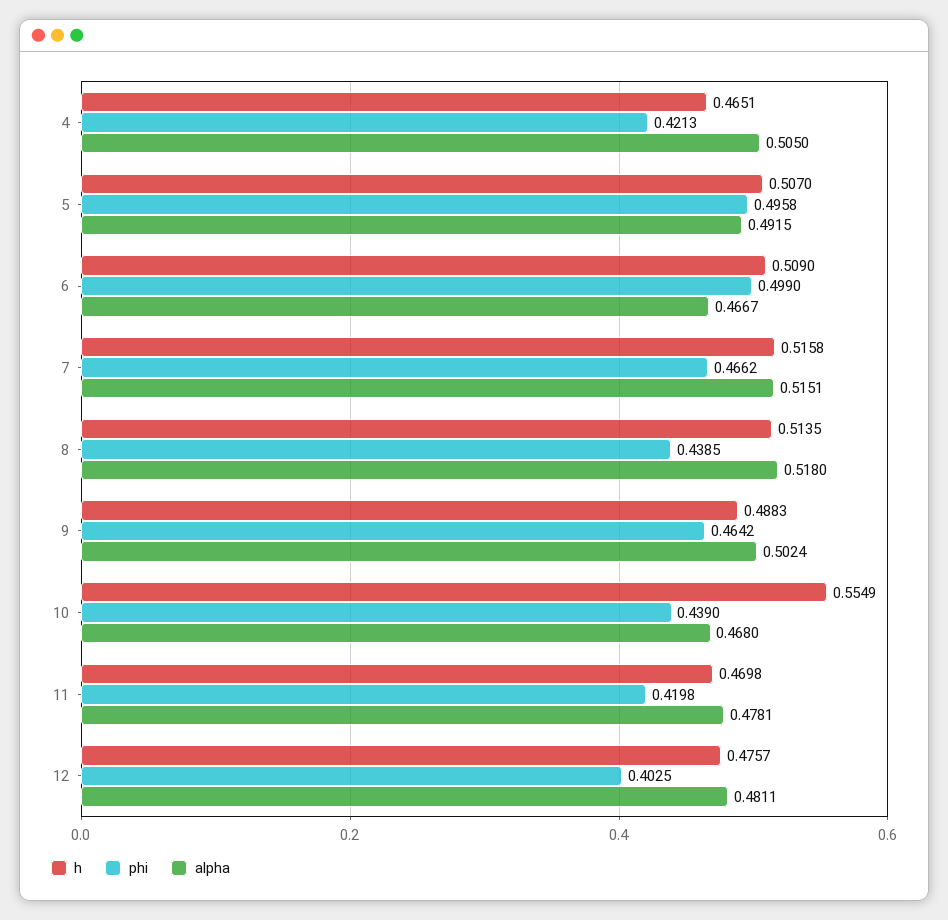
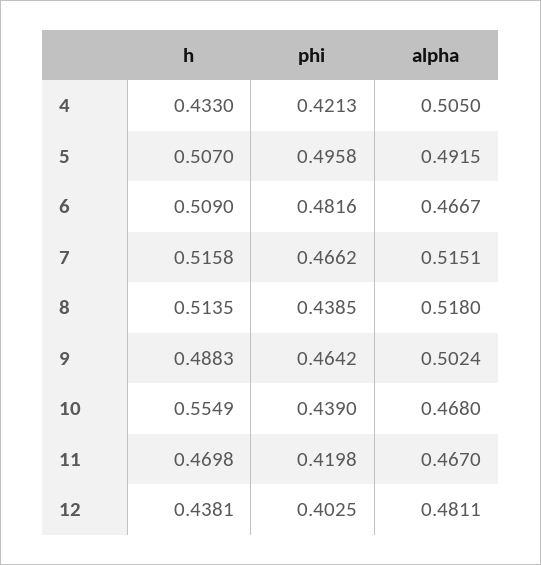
  {
    "h": {
-     "4": 0.4651,
+     "4": 0.433,
      "5": 0.507,
      "6": 0.509,
      "7": 0.5158,
      "8": 0.5135,
      "9": 0.4883,
      "10": 0.5549,
      "11": 0.4698,
-     "12": 0.4757
+     "12": 0.4381
    },
    "phi": {
      "4": 0.4213,
      "5": 0.4958,
-     "6": 0.499,
+     "6": 0.4816,
      "7": 0.4662,
      "8": 0.4385,
      "9": 0.4642,
      "10": 0.439,
      "11": 0.4198,
      "12": 0.4025
    },
    "alpha": {
      "4": 0.505,
      "5": 0.4915,
      "6": 0.4667,
      "7": 0.5151,
      "8": 0.518,
      "9": 0.5024,
      "10": 0.468,
-     "11": 0.4781,
+     "11": 0.467,
      "12": 0.4811
    }
  }

